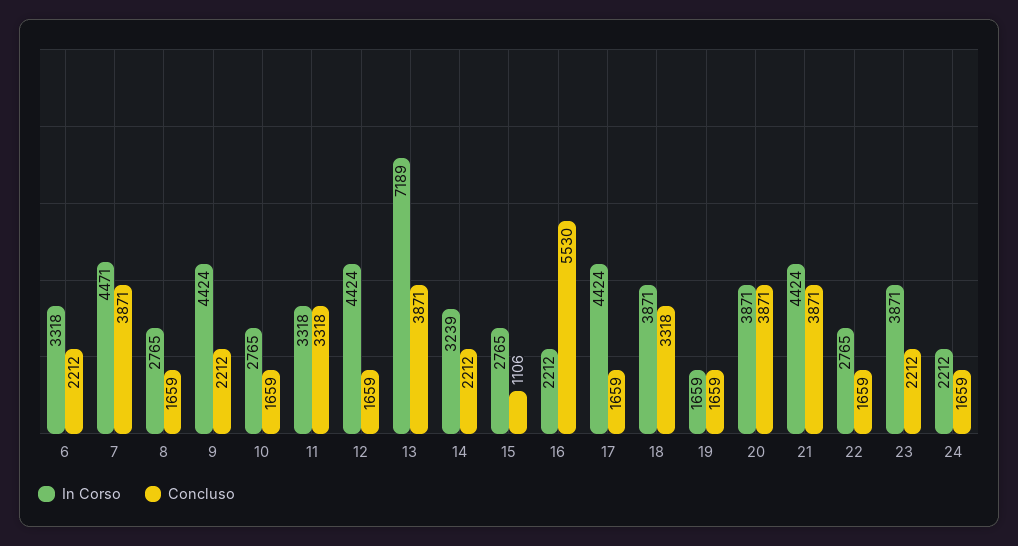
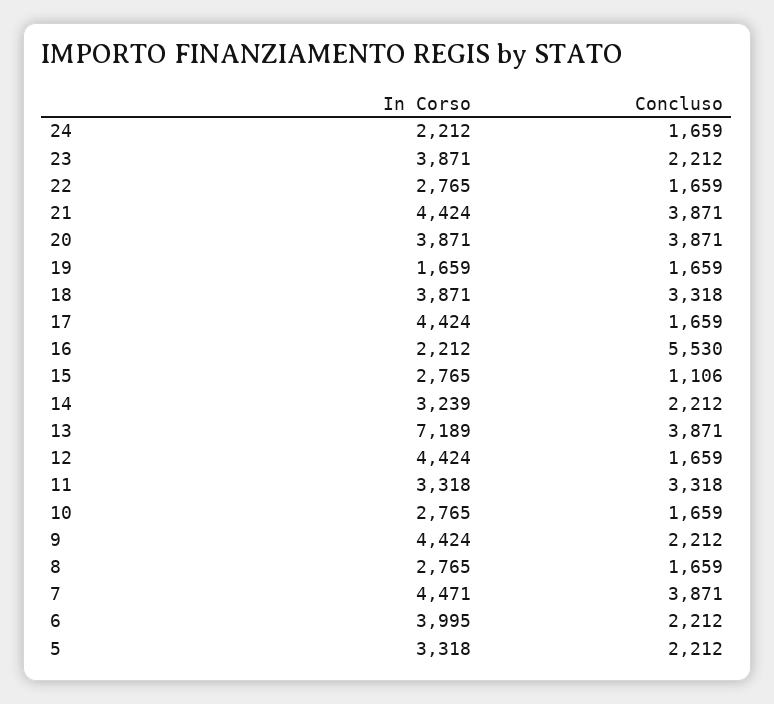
  {
    "In Corso": {
-     "6": 3318,
+     "6": 3995,
      "7": 4471,
      "8": 2765,
      "9": 4424,
      "10": 2765,
      "11": 3318,
      "12": 4424,
      "13": 7189,
      "14": 3239,
      "15": 2765,
      "16": 2212,
      "17": 4424,
      "18": 3871,
      "19": 1659,
      "20": 3871,
      "21": 4424,
      "22": 2765,
      "23": 3871,
-     "24": 2212
+     "24": 2212,
+     "5": 3318
    },
    "Concluso": {
      "6": 2212,
      "7": 3871,
      "8": 1659,
      "9": 2212,
      "10": 1659,
      "11": 3318,
      "12": 1659,
      "13": 3871,
      "14": 2212,
      "15": 1106,
      "16": 5530,
      "17": 1659,
      "18": 3318,
      "19": 1659,
      "20": 3871,
      "21": 3871,
      "22": 1659,
      "23": 2212,
-     "24": 1659
+     "24": 1659,
+     "5": 2212
    }
  }

